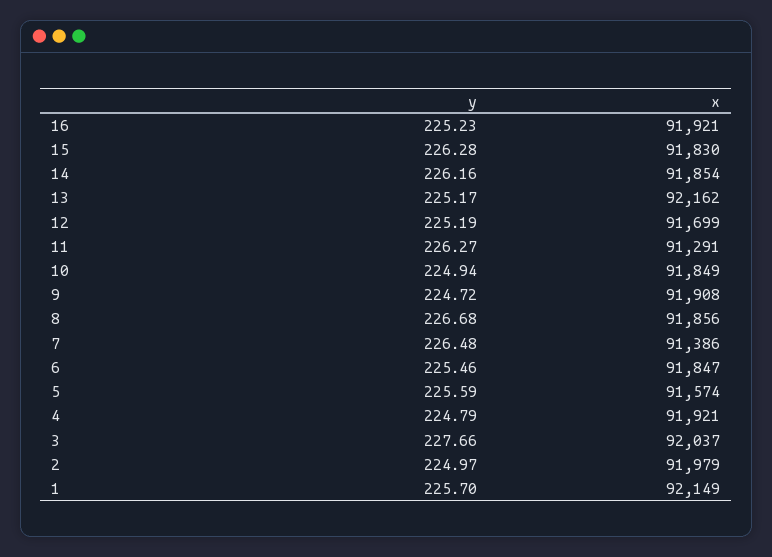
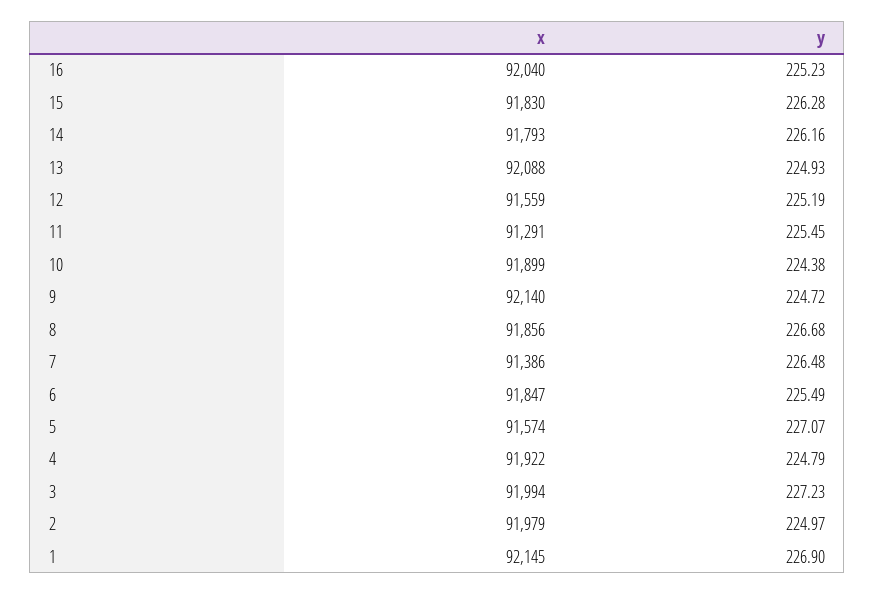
  {
    "y": {
      "16": 225.23,
      "15": 226.28,
      "14": 226.16,
-     "13": 225.17,
+     "13": 224.93,
      "12": 225.19,
-     "11": 226.27,
+     "11": 225.45,
-     "10": 224.94,
+     "10": 224.38,
      "9": 224.72,
      "8": 226.68,
      "7": 226.48,
-     "6": 225.46,
+     "6": 225.49,
-     "5": 225.59,
+     "5": 227.07,
      "4": 224.79,
-     "3": 227.66,
+     "3": 227.23,
      "2": 224.97,
-     "1": 225.7
+     "1": 226.9
    },
    "x": {
-     "16": 91921,
+     "16": 92040,
      "15": 91830,
-     "14": 91854,
+     "14": 91793,
-     "13": 92162,
+     "13": 92088,
-     "12": 91699,
+     "12": 91559,
      "11": 91291,
-     "10": 91849,
+     "10": 91899,
-     "9": 91908,
+     "9": 92140,
      "8": 91856,
      "7": 91386,
      "6": 91847,
      "5": 91574,
-     "4": 91921,
+     "4": 91922,
-     "3": 92037,
+     "3": 91994,
      "2": 91979,
-     "1": 92149
+     "1": 92145
    }
  }

